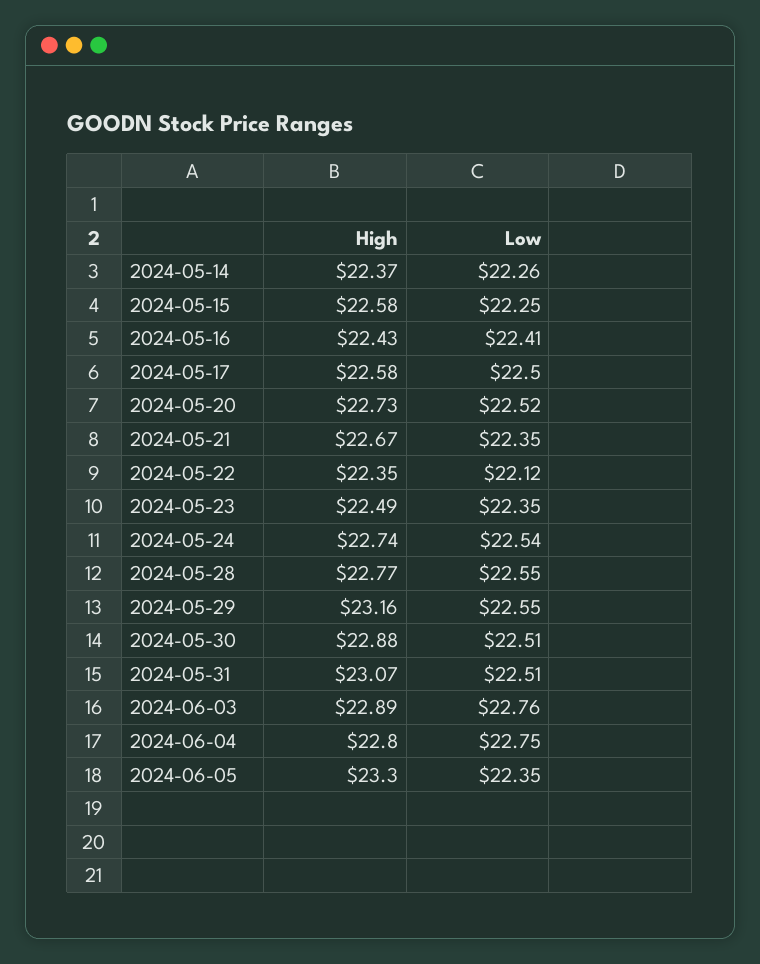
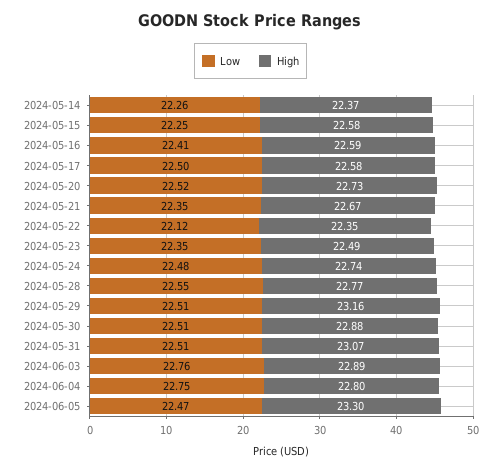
  {
    "High": {
      "2024-05-14": 22.37,
      "2024-05-15": 22.58,
-     "2024-05-16": 22.43,
+     "2024-05-16": 22.59,
      "2024-05-17": 22.58,
      "2024-05-20": 22.73,
      "2024-05-21": 22.67,
      "2024-05-22": 22.35,
      "2024-05-23": 22.49,
      "2024-05-24": 22.74,
      "2024-05-28": 22.77,
      "2024-05-29": 23.16,
      "2024-05-30": 22.88,
      "2024-05-31": 23.07,
      "2024-06-03": 22.89,
      "2024-06-04": 22.8,
      "2024-06-05": 23.3
    },
    "Low": {
      "2024-05-14": 22.26,
      "2024-05-15": 22.25,
      "2024-05-16": 22.41,
      "2024-05-17": 22.5,
      "2024-05-20": 22.52,
      "2024-05-21": 22.35,
      "2024-05-22": 22.12,
      "2024-05-23": 22.35,
-     "2024-05-24": 22.54,
+     "2024-05-24": 22.48,
      "2024-05-28": 22.55,
-     "2024-05-29": 22.55,
+     "2024-05-29": 22.51,
      "2024-05-30": 22.51,
      "2024-05-31": 22.51,
      "2024-06-03": 22.76,
      "2024-06-04": 22.75,
-     "2024-06-05": 22.35
+     "2024-06-05": 22.47
    }
  }

